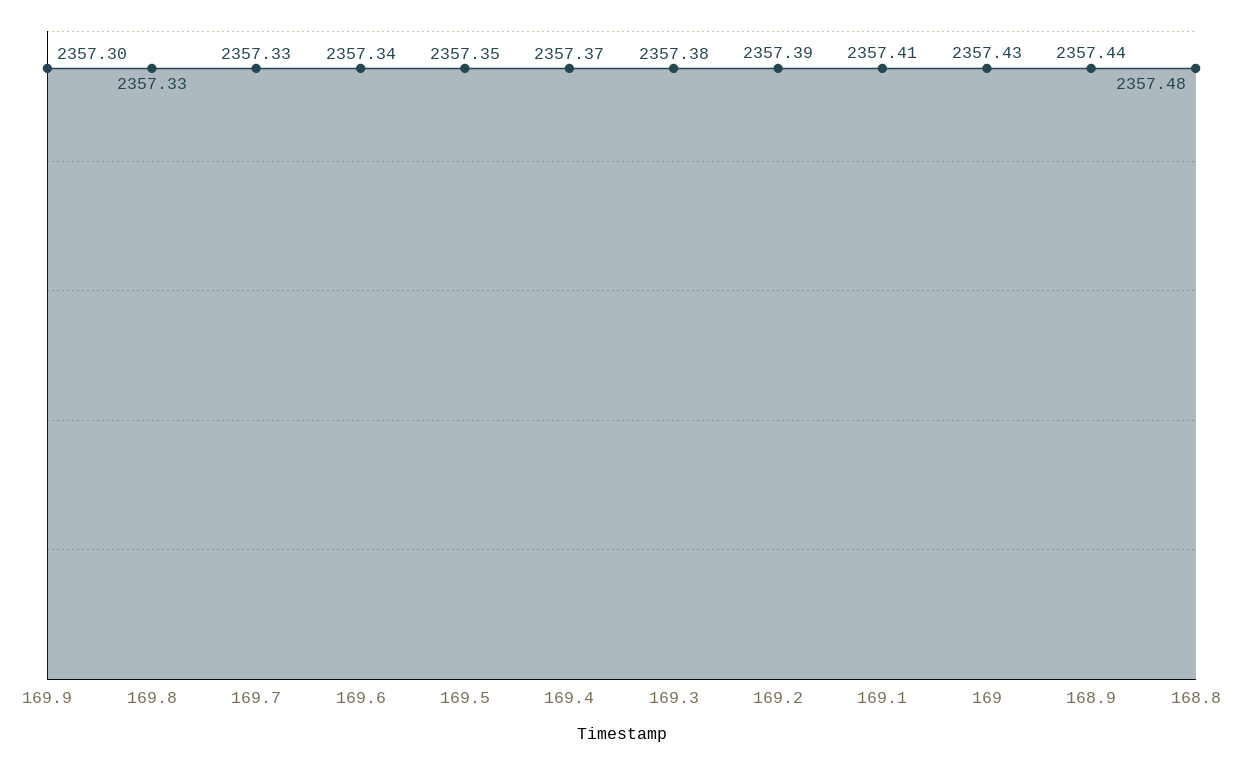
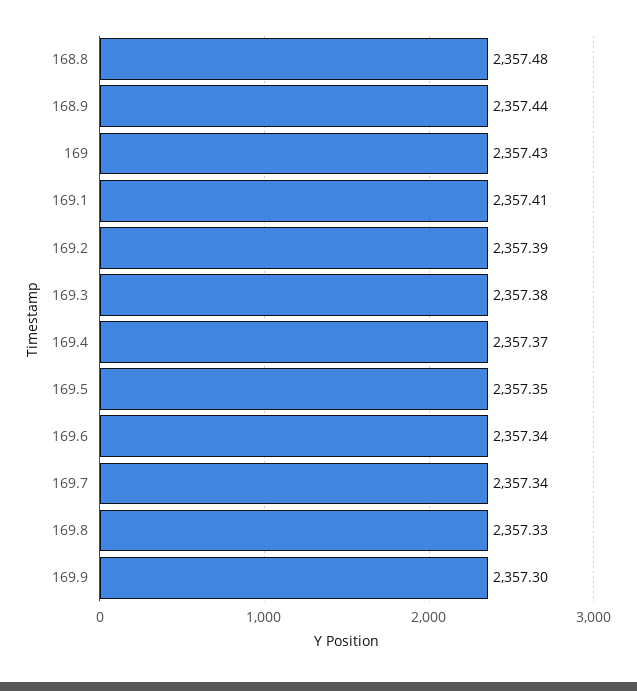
  {
    "169.9": 2357.3,
    "169.8": 2357.33,
-   "169.7": 2357.33,
+   "169.7": 2357.34,
    "169.6": 2357.34,
    "169.5": 2357.35,
    "169.4": 2357.37,
    "169.3": 2357.38,
    "169.2": 2357.39,
    "169.1": 2357.41,
    "169": 2357.43,
    "168.9": 2357.44,
    "168.8": 2357.48
  }

